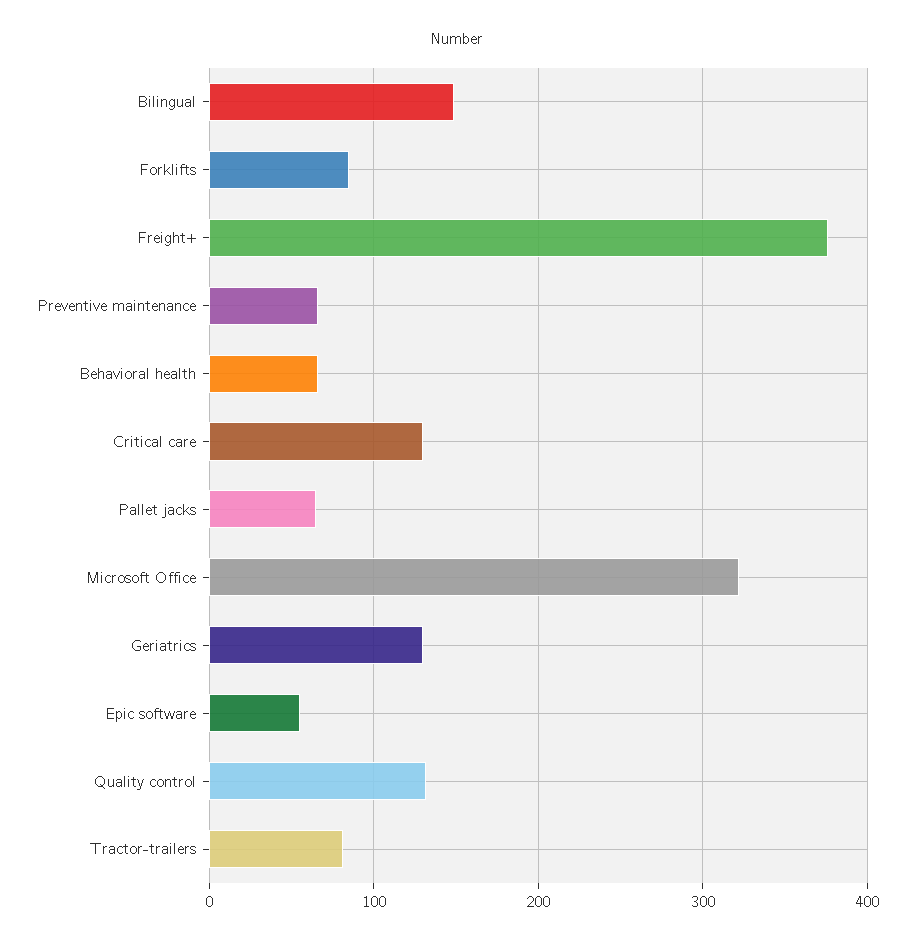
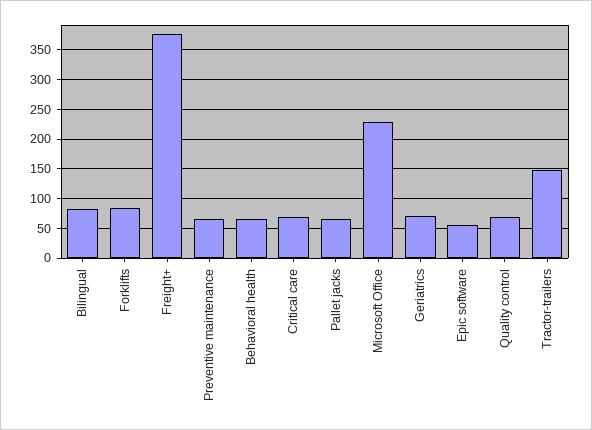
  {
-   "Bilingual": 150,
+   "Bilingual": 75,
    "Forklifts": 90,
    "Freight+": 380,
    "Preventive maintenance": 70,
    "Behavioral health": 70,
-   "Critical care": 130,
+   "Critical care": 75,
    "Pallet jacks": 70,
-   "Microsoft Office": 320,
+   "Microsoft Office": 225,
-   "Geriatrics": 130,
+   "Geriatrics": 75,
    "Epic software": 60,
-   "Quality control": 130,
+   "Quality control": 75,
-   "Tractor-trailers": 80
+   "Tractor-trailers": 150
  }

